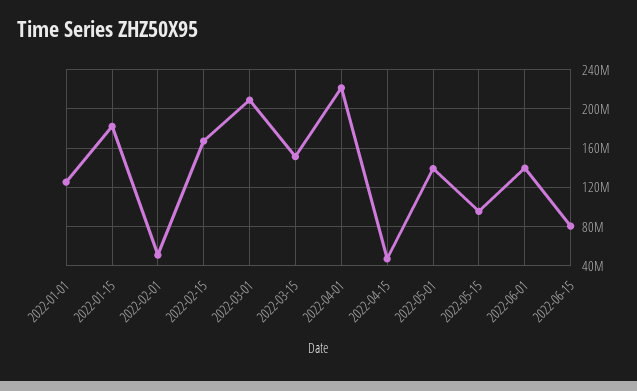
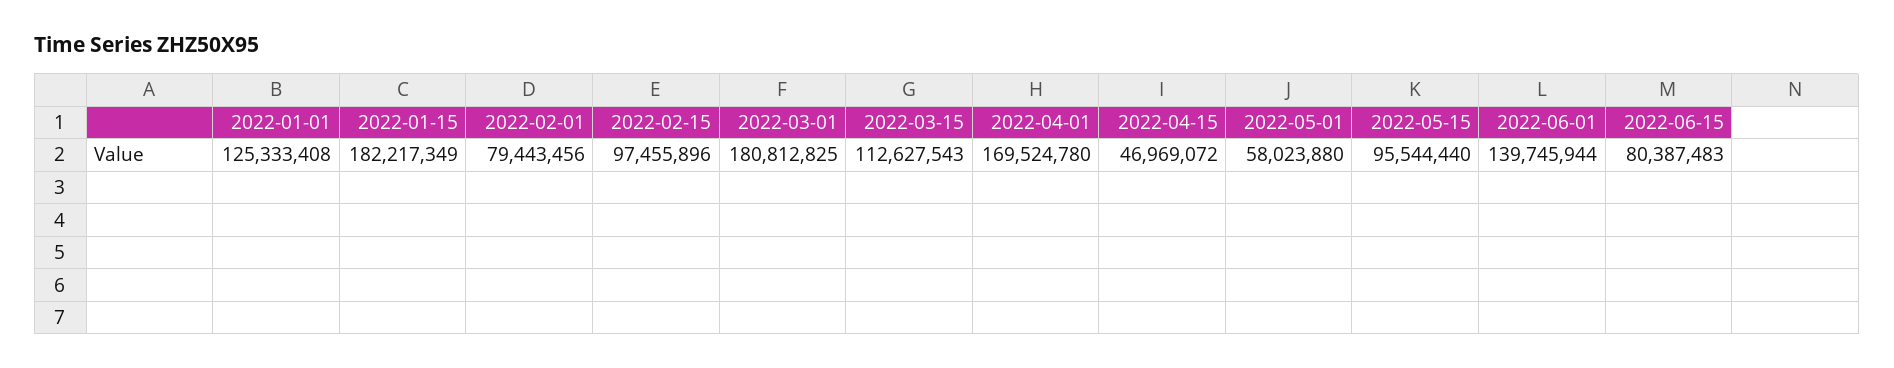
  {
    "2022-01-01": 125333408,
    "2022-01-15": 182217349,
-   "2022-02-01": 50000000,
+   "2022-02-01": 79443456,
-   "2022-02-15": 170000000,
+   "2022-02-15": 97455896,
-   "2022-03-01": 210000000,
+   "2022-03-01": 180812825,
-   "2022-03-15": 150000000,
+   "2022-03-15": 112627543,
-   "2022-04-01": 220000000,
+   "2022-04-01": 169524780,
    "2022-04-15": 46969072,
-   "2022-05-01": 140000000,
+   "2022-05-01": 58023880,
    "2022-05-15": 95544440,
    "2022-06-01": 139745944,
    "2022-06-15": 80387483
  }

